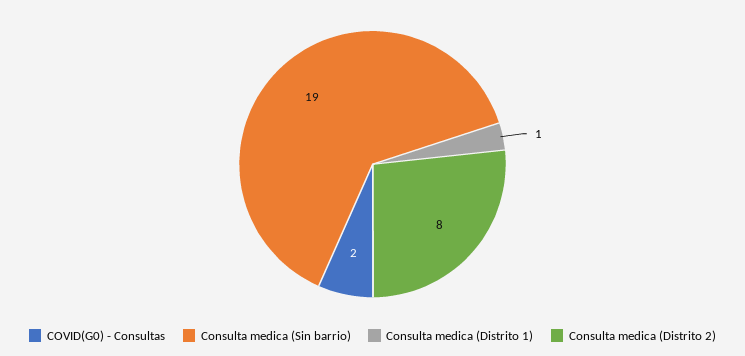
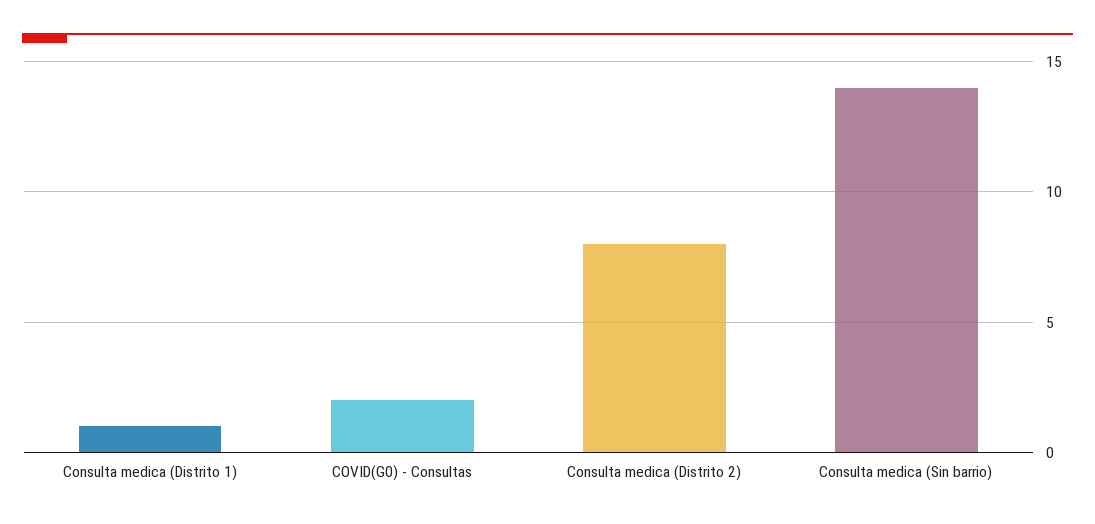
  {
    "COVID(G0) - Consultas": 2,
-   "Consulta medica (Sin barrio)": 19,
+   "Consulta medica (Sin barrio)": 14,
    "Consulta medica (Distrito 1)": 1,
    "Consulta medica (Distrito 2)": 8
  }

